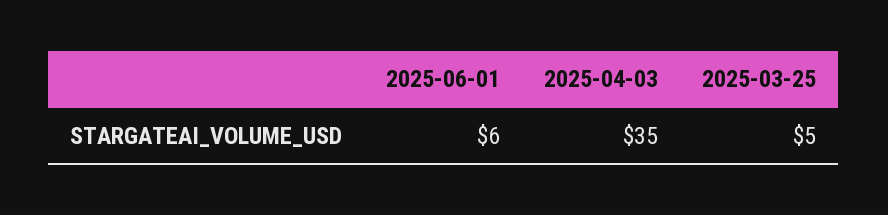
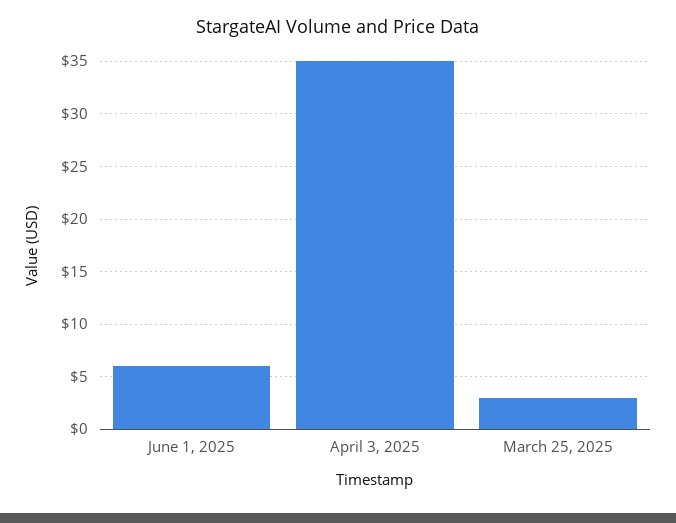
  {
    "2025-06-01": 6,
    "2025-04-03": 35,
-   "2025-03-25": 5
+   "2025-03-25": 3
  }

